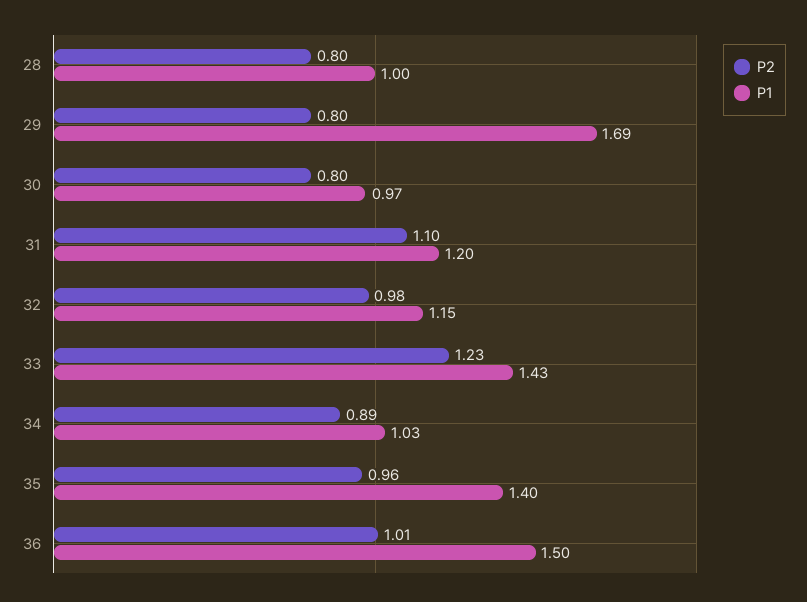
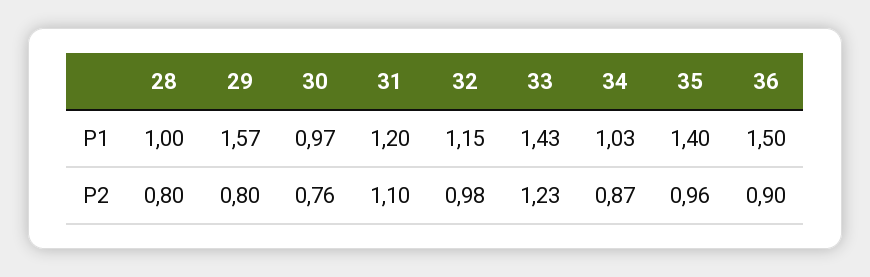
  {
    "P2": {
      "28": 0.8,
      "29": 0.8,
-     "30": 0.8,
+     "30": 0.76,
      "31": 1.1,
      "32": 0.98,
      "33": 1.23,
-     "34": 0.89,
+     "34": 0.87,
      "35": 0.96,
-     "36": 1.01
+     "36": 0.9
    },
    "P1": {
      "28": 1,
-     "29": 1.69,
+     "29": 1.57,
      "30": 0.97,
      "31": 1.2,
      "32": 1.15,
      "33": 1.43,
      "34": 1.03,
      "35": 1.4,
      "36": 1.5
    }
  }

